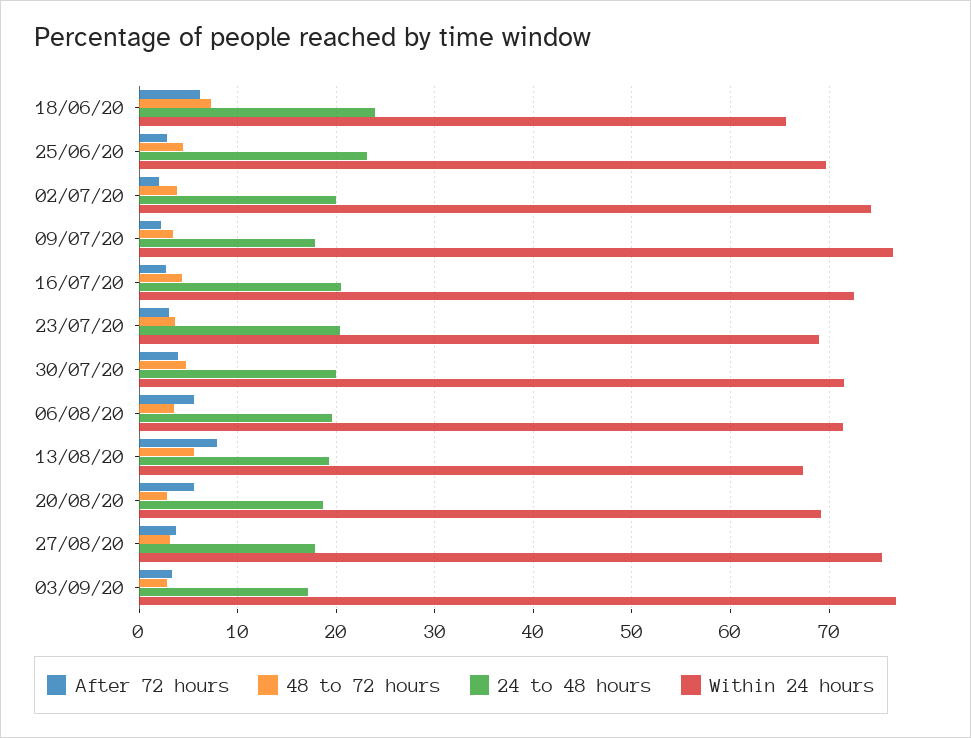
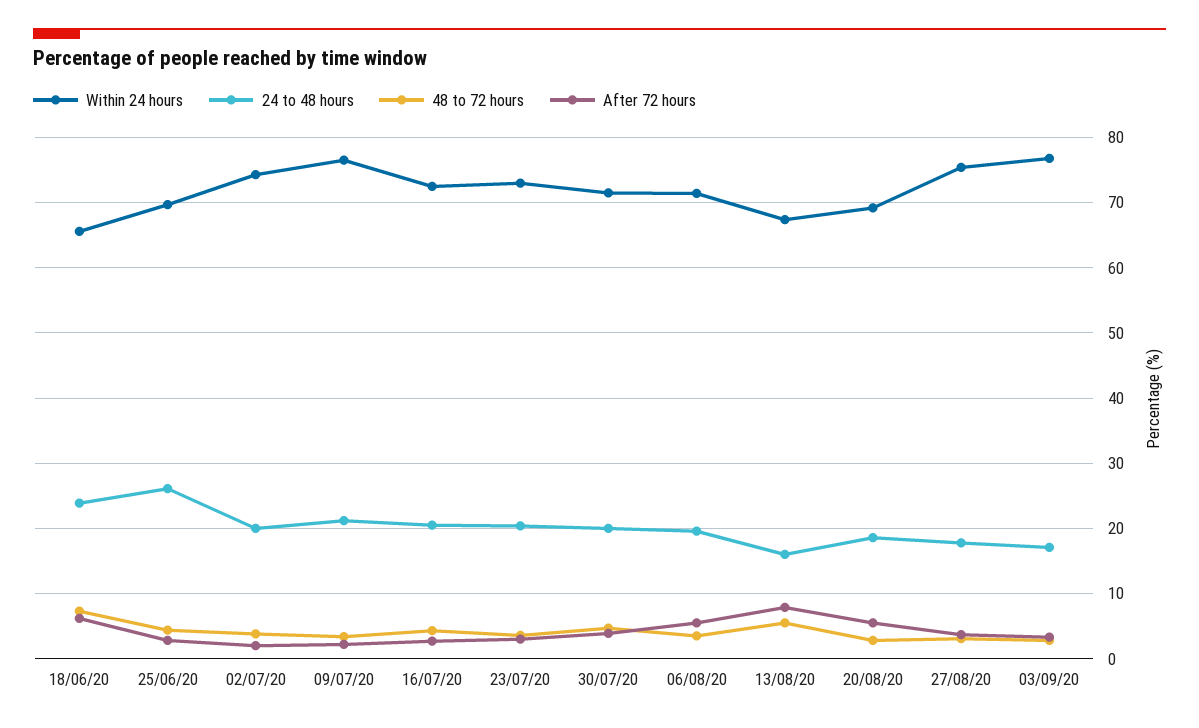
  {
    "After 72 hours": {
      "18/06/20": 6,
      "25/06/20": 3,
      "02/07/20": 2,
      "09/07/20": 2,
      "16/07/20": 3,
      "23/07/20": 3,
      "30/07/20": 4,
      "06/08/20": 6,
      "13/08/20": 8,
      "20/08/20": 6,
      "27/08/20": 4,
      "03/09/20": 3
    },
    "48 to 72 hours": {
      "18/06/20": 7,
      "25/06/20": 4,
      "02/07/20": 4,
      "09/07/20": 3,
      "16/07/20": 4,
      "23/07/20": 4,
      "30/07/20": 5,
      "06/08/20": 4,
      "13/08/20": 6,
      "20/08/20": 3,
      "27/08/20": 3,
      "03/09/20": 3
    },
    "24 to 48 hours": {
      "18/06/20": 24,
-     "25/06/20": 23,
+     "25/06/20": 26,
      "02/07/20": 20,
-     "09/07/20": 18,
+     "09/07/20": 21,
      "16/07/20": 21,
      "23/07/20": 20,
      "30/07/20": 20,
      "06/08/20": 20,
-     "13/08/20": 19,
+     "13/08/20": 16,
      "20/08/20": 19,
      "27/08/20": 18,
      "03/09/20": 17
    },
    "Within 24 hours": {
      "18/06/20": 66,
      "25/06/20": 70,
      "02/07/20": 74,
      "09/07/20": 77,
      "16/07/20": 73,
-     "23/07/20": 69,
+     "23/07/20": 73,
      "30/07/20": 72,
      "06/08/20": 71,
      "13/08/20": 67,
      "20/08/20": 69,
      "27/08/20": 75,
      "03/09/20": 77
    }
  }

